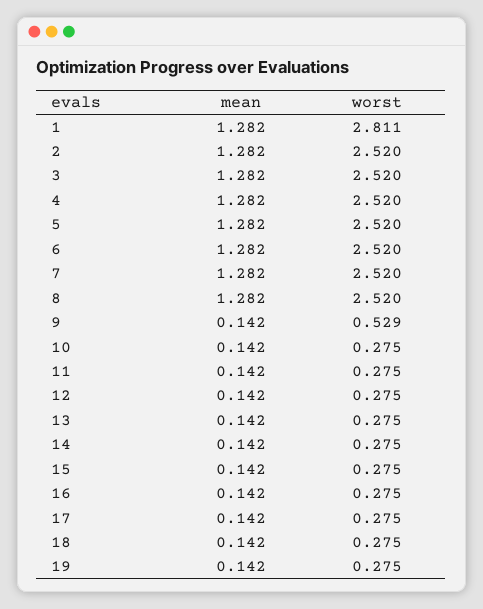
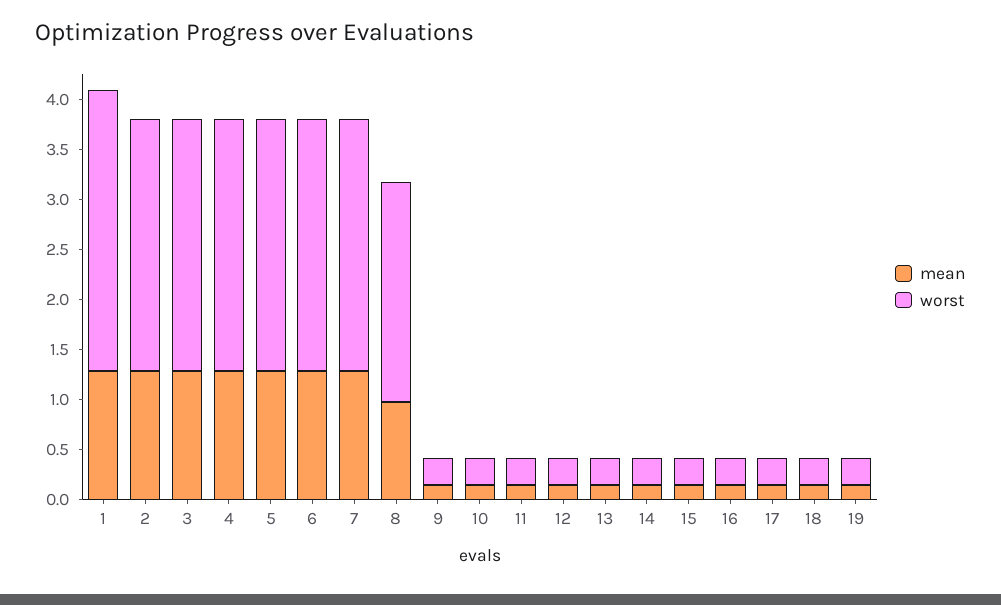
  {
    "mean": {
      "1": 1.282,
      "2": 1.282,
      "3": 1.282,
      "4": 1.282,
      "5": 1.282,
      "6": 1.282,
      "7": 1.282,
-     "8": 1.282,
+     "8": 1,
      "9": 0.142,
      "10": 0.142,
      "11": 0.142,
      "12": 0.142,
      "13": 0.142,
      "14": 0.142,
      "15": 0.142,
      "16": 0.142,
      "17": 0.142,
      "18": 0.142,
      "19": 0.142
    },
    "worst": {
      "1": 2.811,
      "2": 2.52,
      "3": 2.52,
      "4": 2.52,
      "5": 2.52,
      "6": 2.52,
      "7": 2.52,
-     "8": 2.52,
+     "8": 2.2,
-     "9": 0.529,
+     "9": 0.3,
      "10": 0.275,
      "11": 0.275,
      "12": 0.275,
      "13": 0.275,
      "14": 0.275,
      "15": 0.275,
      "16": 0.275,
      "17": 0.275,
      "18": 0.275,
      "19": 0.275
    }
  }

